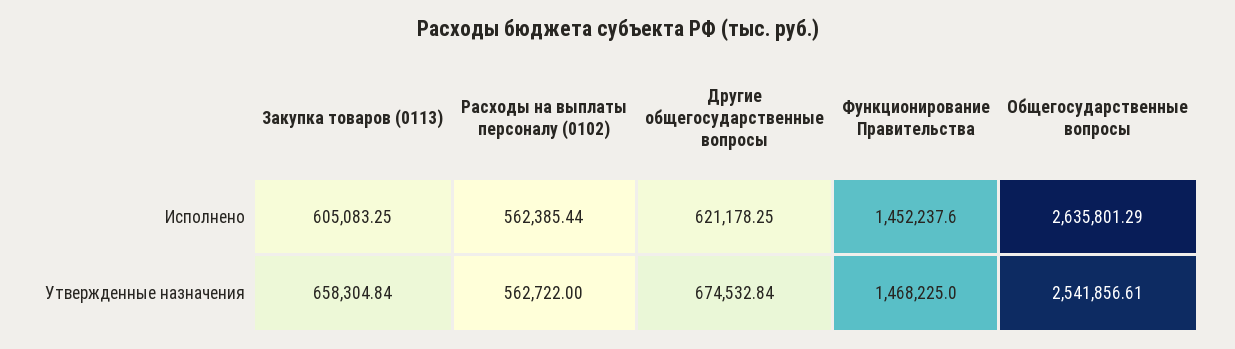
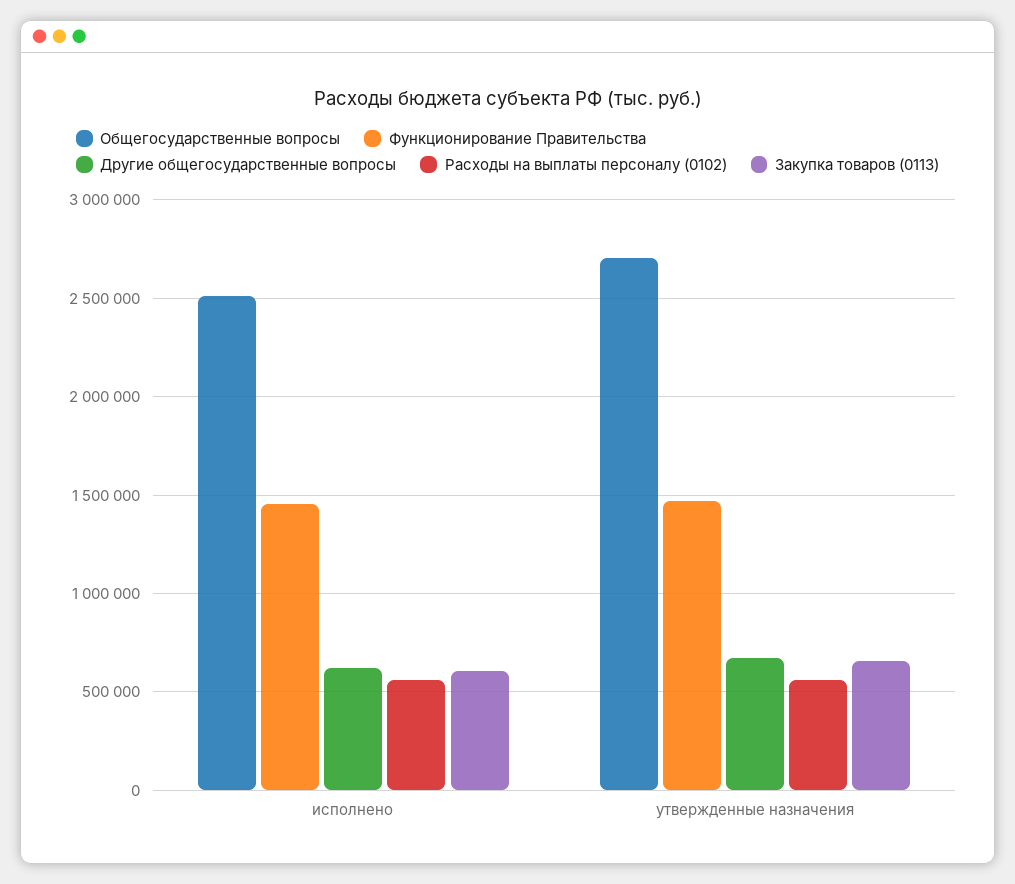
  {
    "Закупка товаров (0113)": {
      "Исполнено": 605083.25,
      "Утвержденные назначения": 658304.84
    },
    "Расходы на выплаты персоналу (0102)": {
      "Исполнено": 562385.44,
      "Утвержденные назначения": 562722
    },
    "Другие общегосударственные вопросы": {
      "Исполнено": 621178.25,
      "Утвержденные назначения": 674532.84
    },
    "Функционирование Правительства": {
      "Исполнено": 1452237.6,
      "Утвержденные назначения": 1468225
    },
    "Общегосударственные вопросы": {
-     "Исполнено": 2635801.29,
+     "Исполнено": 2500000,
-     "Утвержденные назначения": 2541856.61
+     "Утвержденные назначения": 2700000
    }
  }

